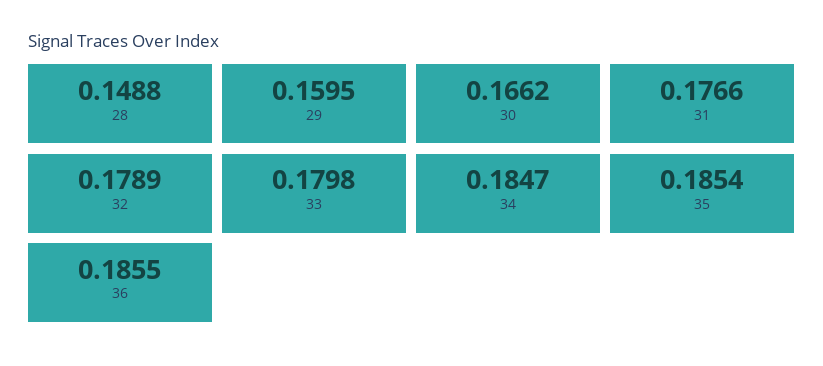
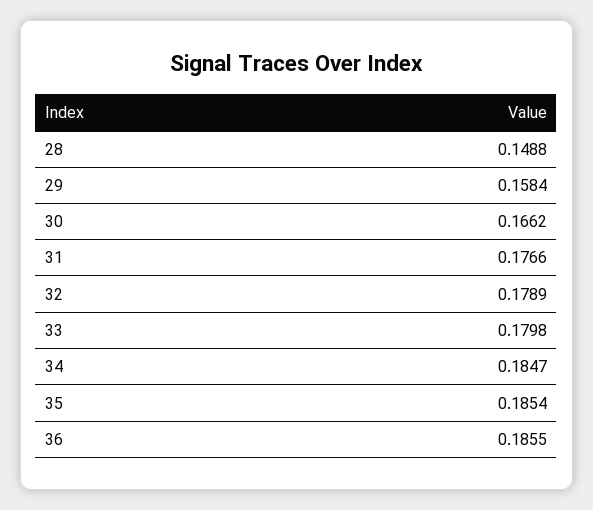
  {
    "28": 0.1488,
-   "29": 0.1595,
+   "29": 0.1584,
    "30": 0.1662,
    "31": 0.1766,
    "32": 0.1789,
    "33": 0.1798,
    "34": 0.1847,
    "35": 0.1854,
    "36": 0.1855
  }

